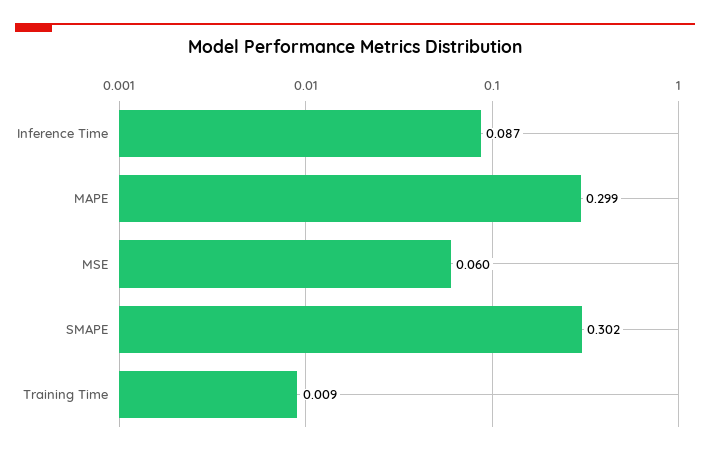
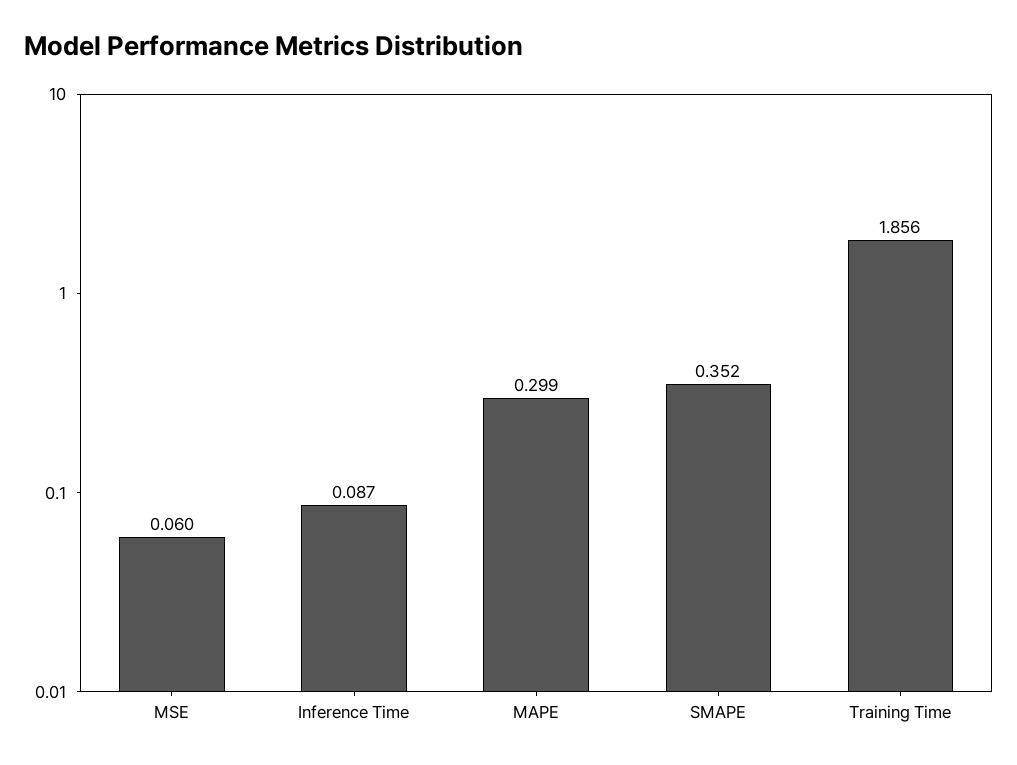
  {
    "Inference Time": 0.087,
    "MAPE": 0.299,
    "MSE": 0.06,
-   "SMAPE": 0.302,
+   "SMAPE": 0.352,
-   "Training Time": 0.009
+   "Training Time": 1.856
  }

